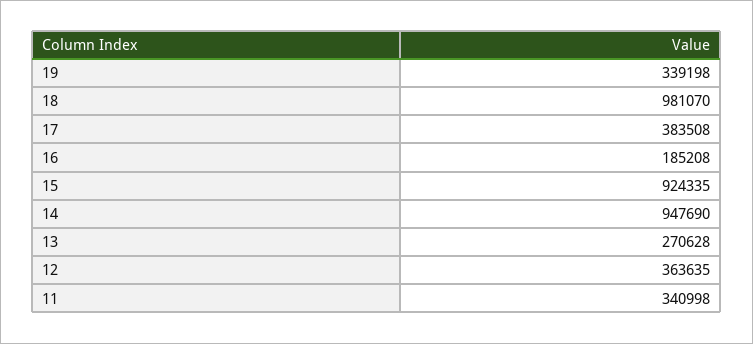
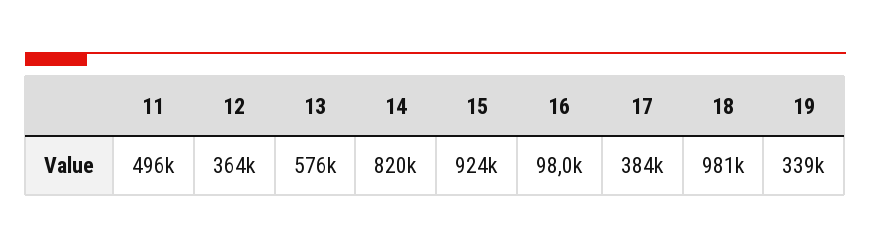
  {
    "19": 339198,
    "18": 981070,
    "17": 383508,
-   "16": 185208,
+   "16": 98000,
    "15": 924335,
-   "14": 947690,
+   "14": 820000,
-   "13": 270628,
+   "13": 576000,
    "12": 363635,
-   "11": 340998
+   "11": 496000
  }

